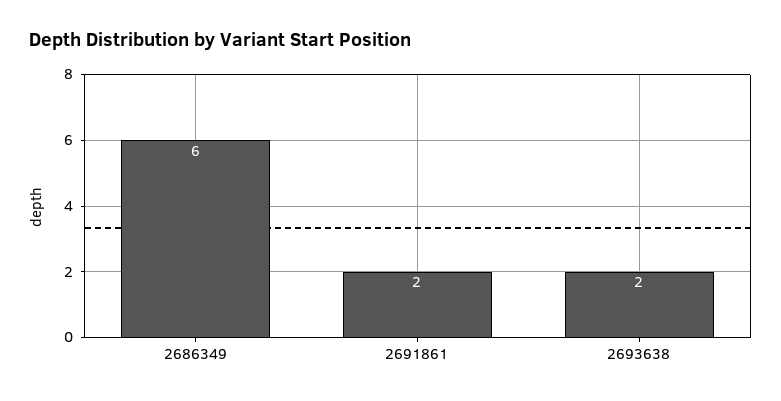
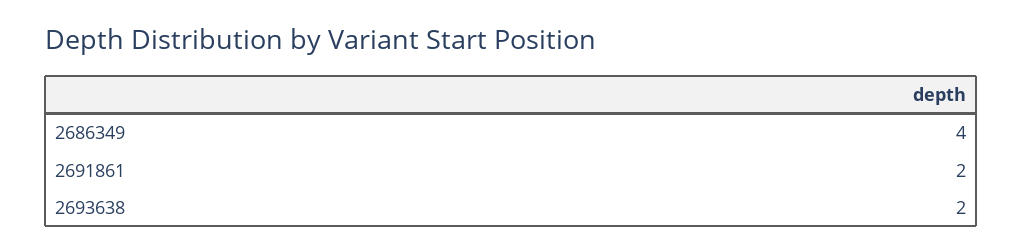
  {
-   "2686349": 6,
+   "2686349": 4,
    "2691861": 2,
    "2693638": 2
  }

